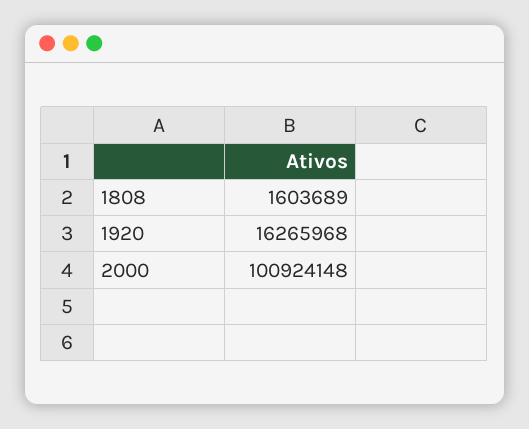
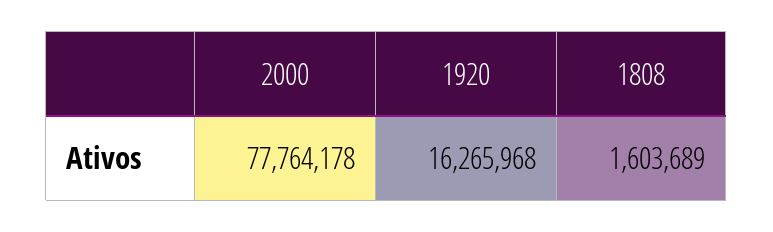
  {
    "1808": 1603689,
    "1920": 16265968,
-   "2000": 100924148
+   "2000": 77764178
  }

